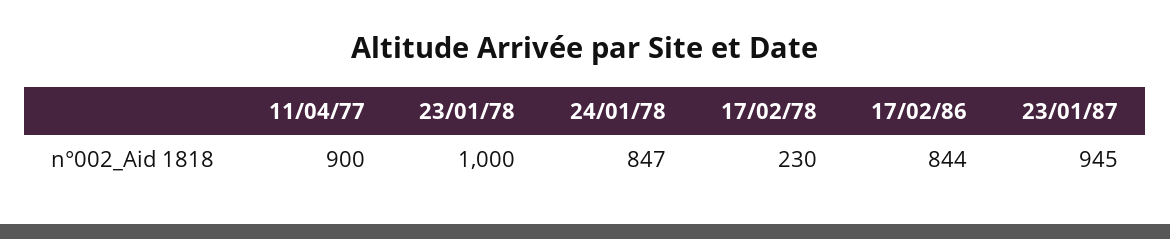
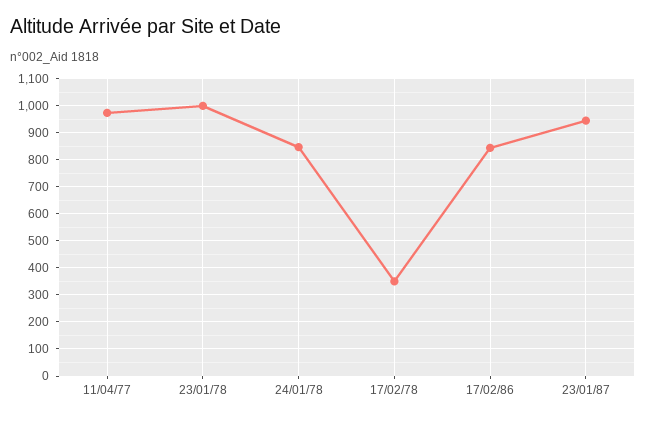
  {
-   "11/04/77": 900,
+   "11/04/77": 975,
    "23/01/78": 1000,
    "24/01/78": 847,
-   "17/02/78": 230,
+   "17/02/78": 350,
    "17/02/86": 844,
    "23/01/87": 945
  }

